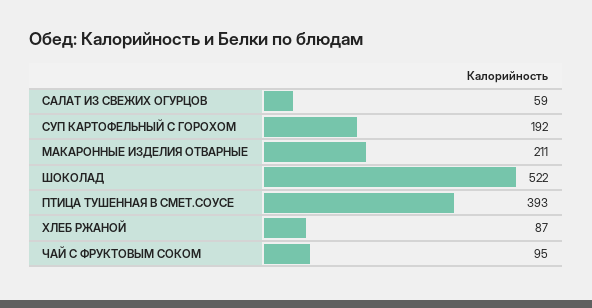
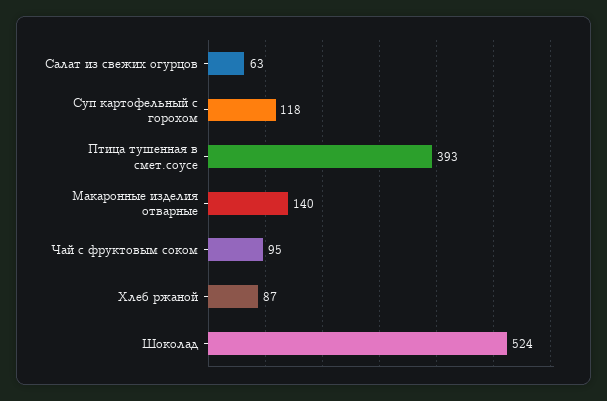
  {
-   "САЛАТ ИЗ СВЕЖИХ ОГУРЦОВ": 59,
+   "САЛАТ ИЗ СВЕЖИХ ОГУРЦОВ": 63,
-   "СУП КАРТОФЕЛЬНЫЙ С ГОРОХОМ": 192,
+   "СУП КАРТОФЕЛЬНЫЙ С ГОРОХОМ": 118,
-   "МАКАРОННЫЕ ИЗДЕЛИЯ ОТВАРНЫЕ": 211,
+   "МАКАРОННЫЕ ИЗДЕЛИЯ ОТВАРНЫЕ": 140,
-   "ШОКОЛАД": 522,
+   "ШОКОЛАД": 524,
    "ПТИЦА ТУШЕННАЯ В СМЕТ.СОУСЕ": 393,
    "ХЛЕБ РЖАНОЙ": 87,
    "ЧАЙ С ФРУКТОВЫМ СОКОМ": 95
  }

